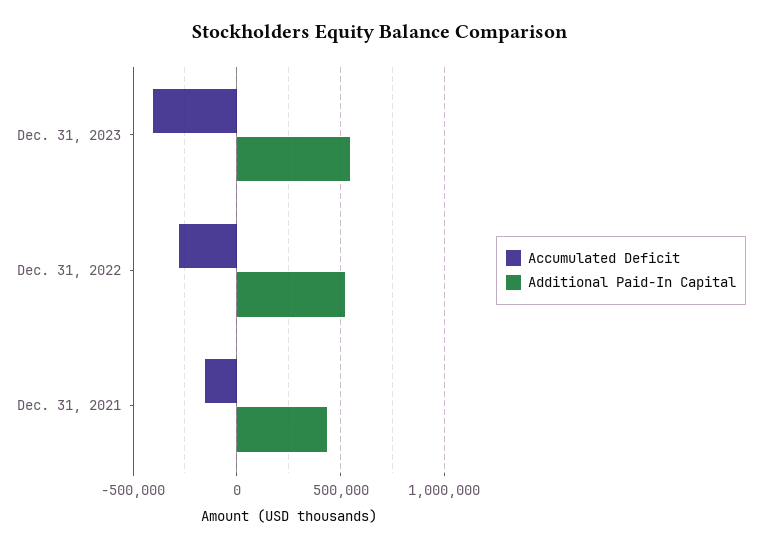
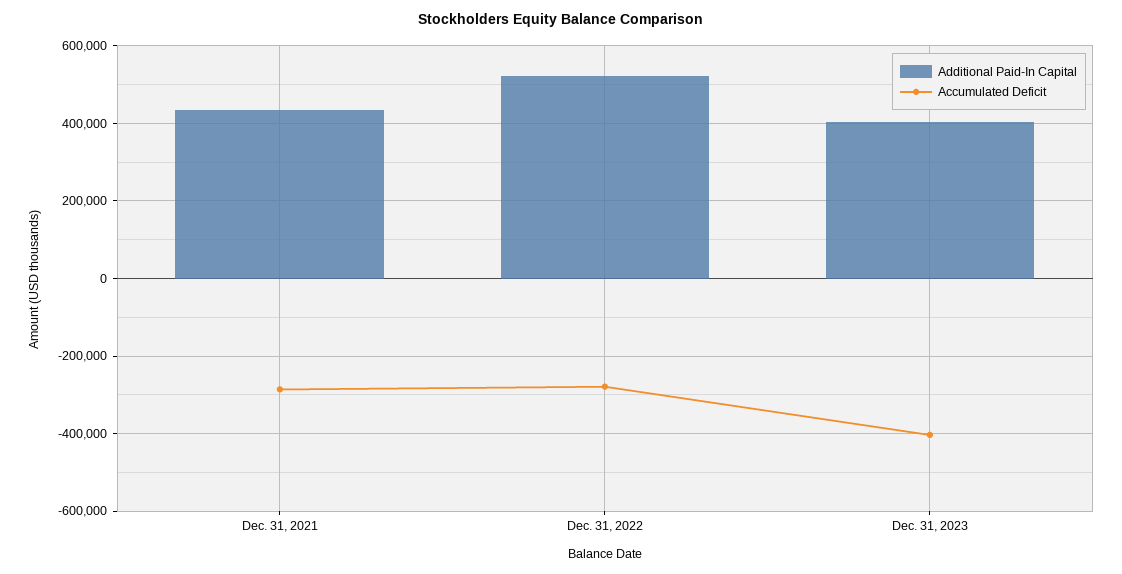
  {
    "Accumulated Deficit": {
      "Dec. 31, 2023": -400000,
      "Dec. 31, 2022": -280000,
-     "Dec. 31, 2021": -150000
+     "Dec. 31, 2021": -280000
    },
    "Additional Paid-In Capital": {
-     "Dec. 31, 2023": 550000,
+     "Dec. 31, 2023": 400000,
      "Dec. 31, 2022": 520000,
      "Dec. 31, 2021": 440000
    }
  }

